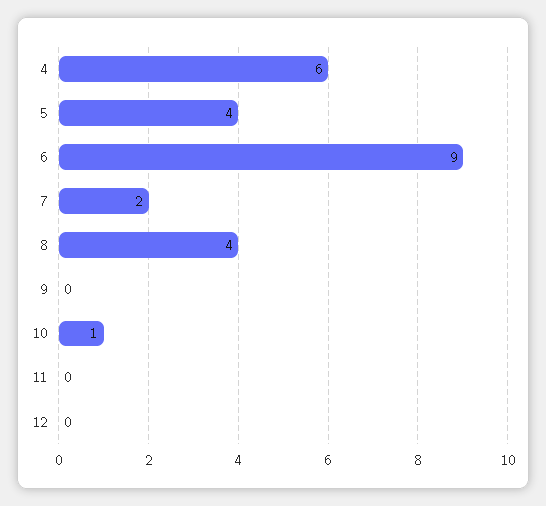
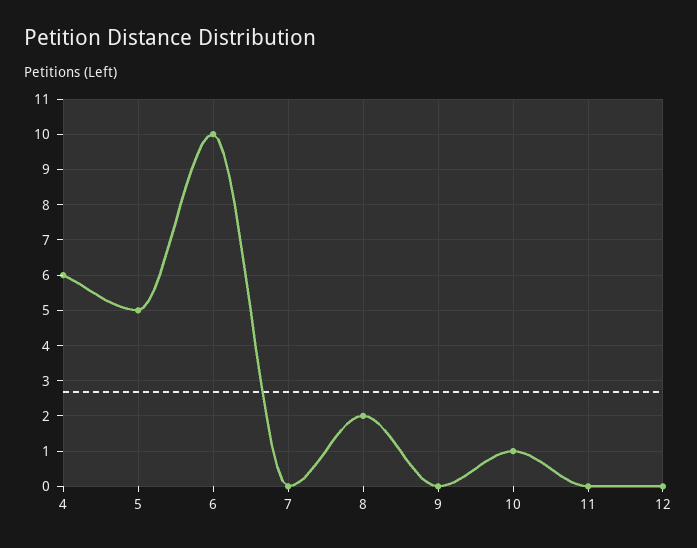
  {
    "4": 6,
-   "5": 4,
+   "5": 5,
-   "6": 9,
+   "6": 10,
-   "7": 2,
+   "7": 0,
-   "8": 4,
+   "8": 2,
    "9": 0,
    "10": 1,
    "11": 0,
    "12": 0
  }

